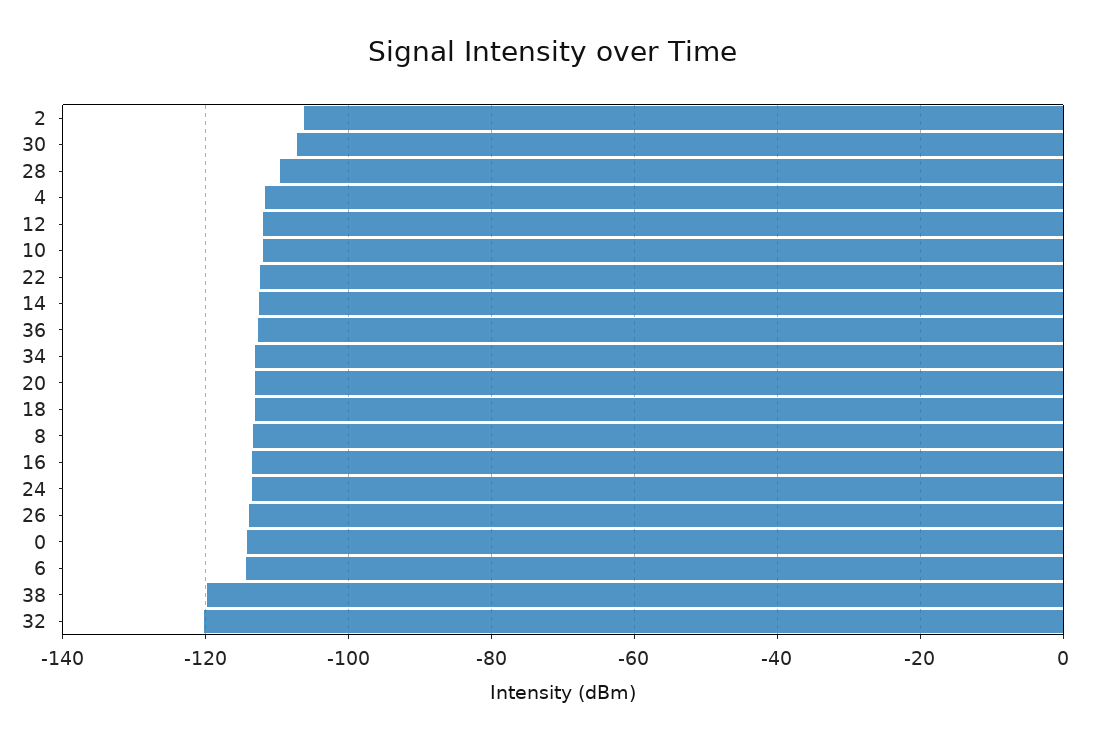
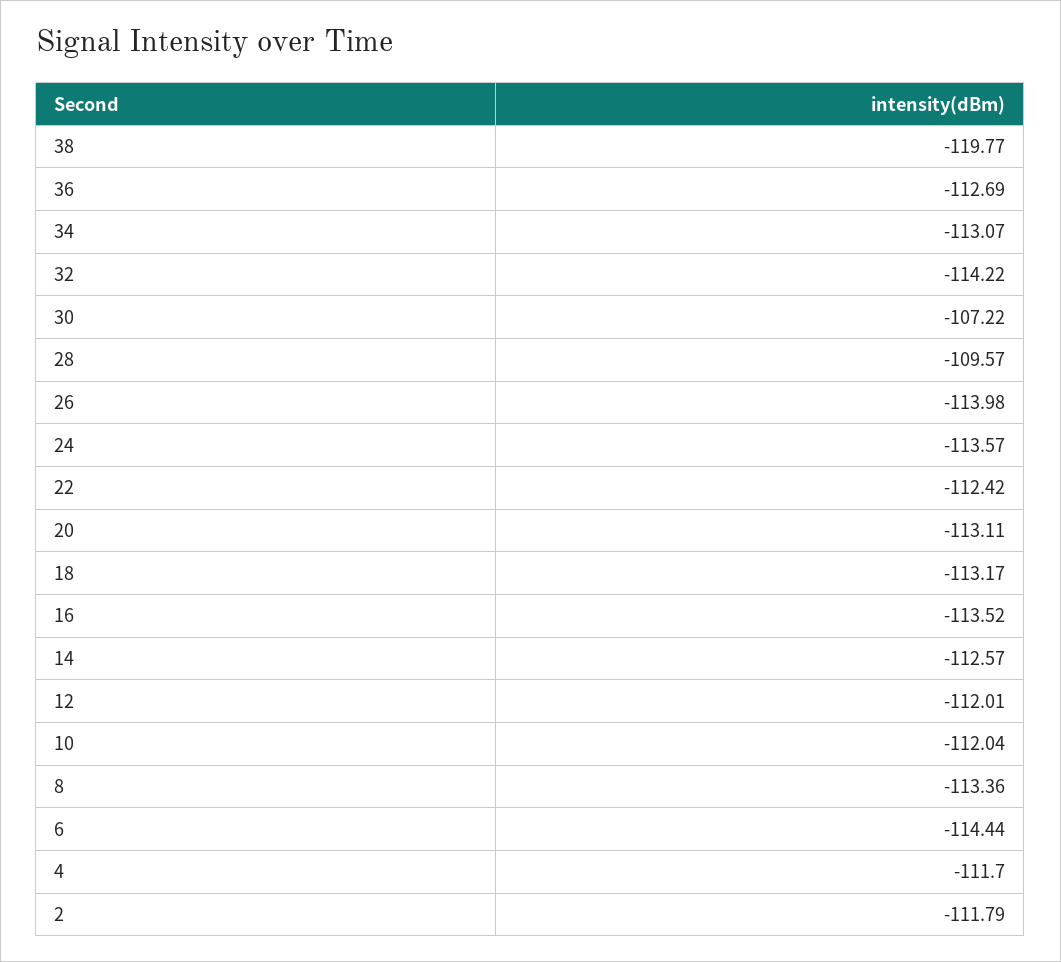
  {
-   "2": -106,
+   "2": -111.79,
    "30": -107.22,
    "28": -109.57,
    "4": -111.7,
    "12": -112.01,
    "10": -112.04,
    "22": -112.42,
    "14": -112.57,
    "36": -112.69,
    "34": -113.07,
    "20": -113.11,
    "18": -113.17,
    "8": -113.36,
    "16": -113.52,
    "24": -113.57,
    "26": -113.98,
-   "0": -114,
    "6": -114.44,
    "38": -119.77,
-   "32": -120
+   "32": -114.22
  }

